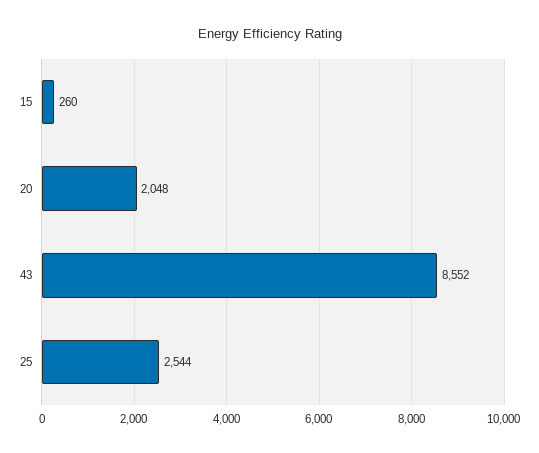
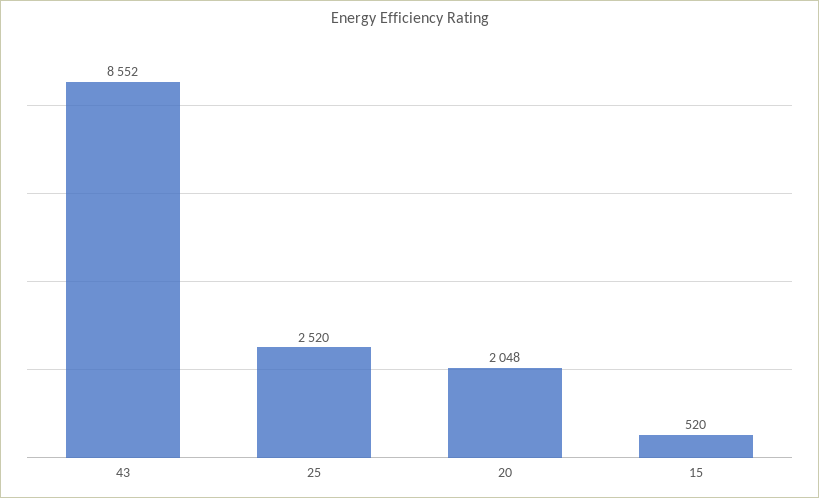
  {
-   "15": 260,
+   "15": 520,
    "20": 2048,
    "43": 8552,
-   "25": 2544
+   "25": 2520
  }

